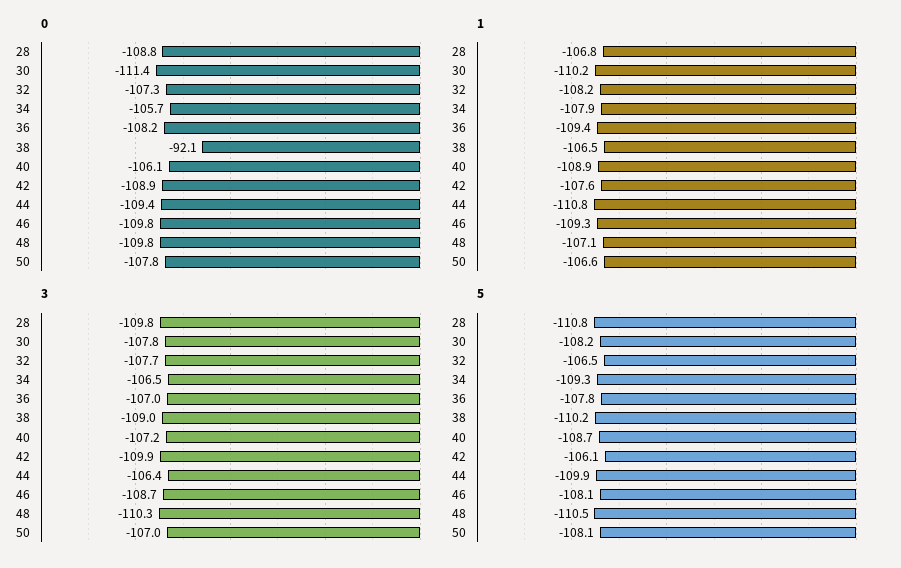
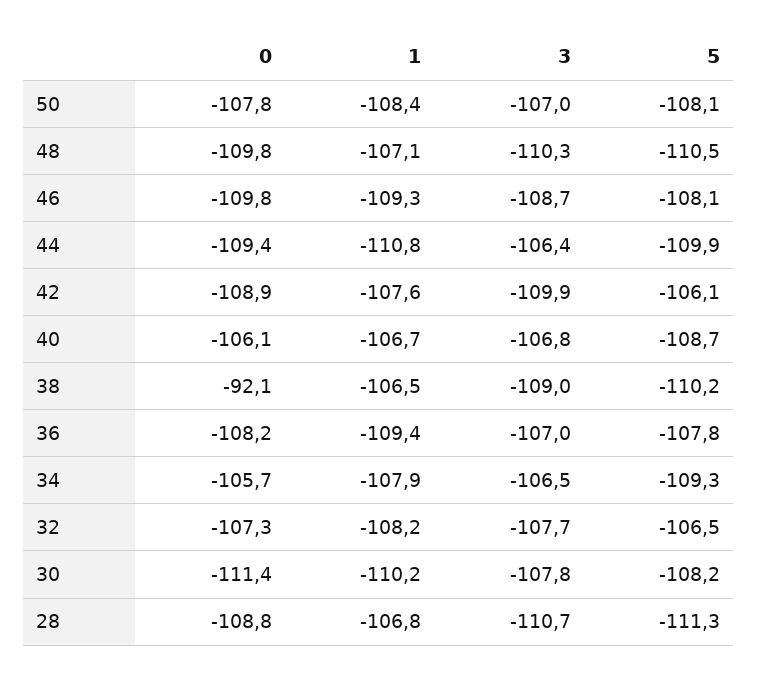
  {
    "0": {
      "28": -108.8,
      "30": -111.4,
      "32": -107.3,
      "34": -105.7,
      "36": -108.2,
      "38": -92.1,
      "40": -106.1,
      "42": -108.9,
      "44": -109.4,
      "46": -109.8,
      "48": -109.8,
      "50": -107.8
    },
    "1": {
      "28": -106.8,
      "30": -110.2,
      "32": -108.2,
      "34": -107.9,
      "36": -109.4,
      "38": -106.5,
-     "40": -108.9,
+     "40": -106.7,
      "42": -107.6,
      "44": -110.8,
      "46": -109.3,
      "48": -107.1,
-     "50": -106.6
+     "50": -108.4
    },
    "3": {
-     "28": -109.8,
+     "28": -110.7,
      "30": -107.8,
      "32": -107.7,
      "34": -106.5,
      "36": -107,
      "38": -109,
-     "40": -107.2,
+     "40": -106.8,
      "42": -109.9,
      "44": -106.4,
      "46": -108.7,
      "48": -110.3,
      "50": -107
    },
    "5": {
-     "28": -110.8,
+     "28": -111.3,
      "30": -108.2,
      "32": -106.5,
      "34": -109.3,
      "36": -107.8,
      "38": -110.2,
      "40": -108.7,
      "42": -106.1,
      "44": -109.9,
      "46": -108.1,
      "48": -110.5,
      "50": -108.1
    }
  }

